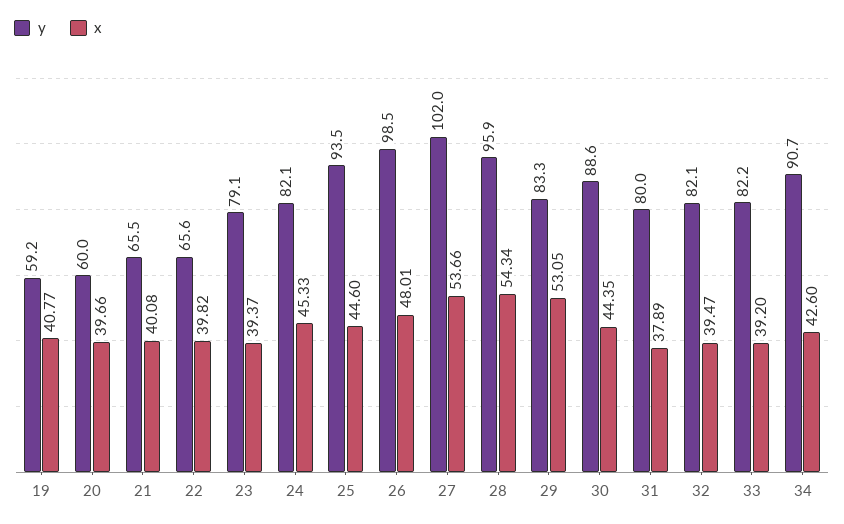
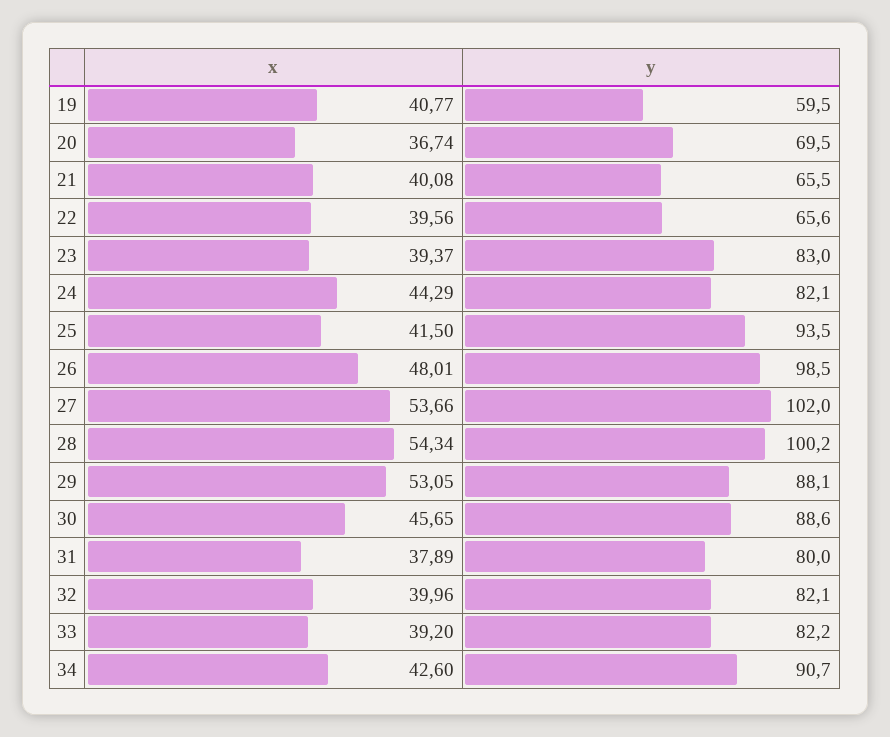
  {
    "y": {
-     "19": 59.2,
+     "19": 59.5,
-     "20": 60,
+     "20": 69.5,
      "21": 65.5,
      "22": 65.6,
-     "23": 79.1,
+     "23": 83,
      "24": 82.1,
      "25": 93.5,
      "26": 98.5,
      "27": 102,
-     "28": 95.9,
+     "28": 100.2,
-     "29": 83.3,
+     "29": 88.1,
      "30": 88.6,
      "31": 80,
      "32": 82.1,
      "33": 82.2,
      "34": 90.7
    },
    "x": {
      "19": 40.77,
-     "20": 39.66,
+     "20": 36.74,
      "21": 40.08,
-     "22": 39.82,
+     "22": 39.56,
      "23": 39.37,
-     "24": 45.33,
+     "24": 44.29,
-     "25": 44.6,
+     "25": 41.5,
      "26": 48.01,
      "27": 53.66,
      "28": 54.34,
      "29": 53.05,
-     "30": 44.35,
+     "30": 45.65,
      "31": 37.89,
-     "32": 39.47,
+     "32": 39.96,
      "33": 39.2,
      "34": 42.6
    }
  }

